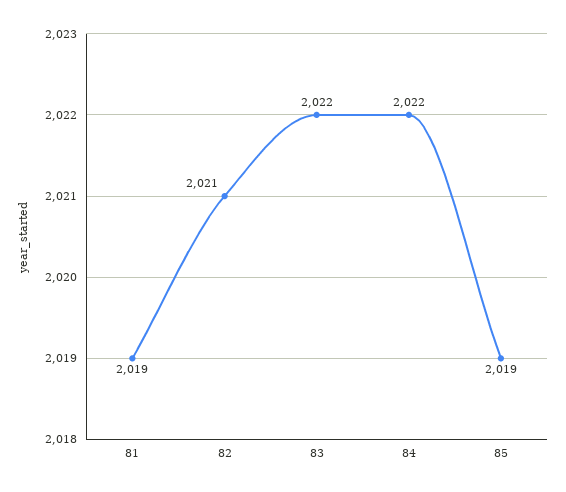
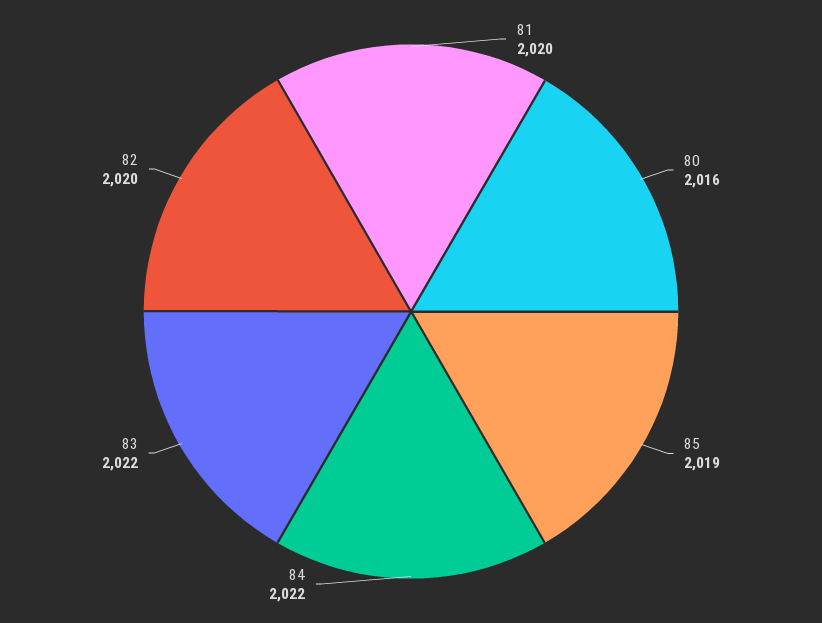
  {
-   "81": 2019,
+   "81": 2020,
-   "82": 2021,
+   "82": 2020,
    "83": 2022,
    "84": 2022,
-   "85": 2019
+   "85": 2019,
+   "80": 2016
  }

